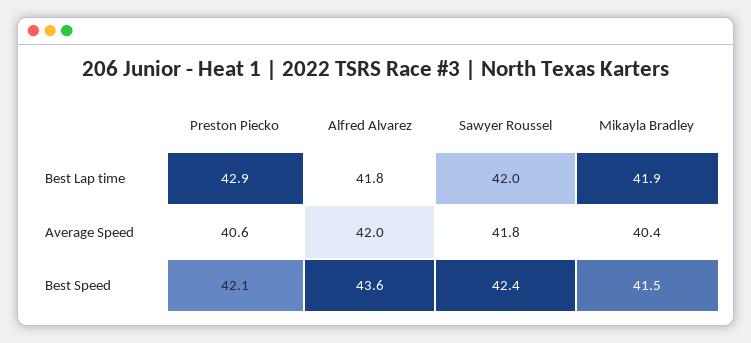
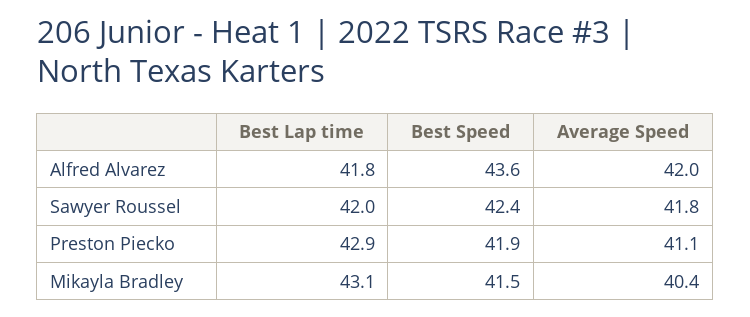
  {
    "Preston Piecko": {
      "Best Lap time": 42.9,
-     "Average Speed": 40.6,
+     "Average Speed": 41.1,
-     "Best Speed": 42.1
+     "Best Speed": 41.9
    },
    "Alfred Alvarez": {
      "Best Lap time": 41.8,
      "Average Speed": 42,
      "Best Speed": 43.6
    },
    "Sawyer Roussel": {
      "Best Lap time": 42,
      "Average Speed": 41.8,
      "Best Speed": 42.4
    },
    "Mikayla Bradley": {
-     "Best Lap time": 41.9,
+     "Best Lap time": 43.1,
      "Average Speed": 40.4,
      "Best Speed": 41.5
    }
  }

